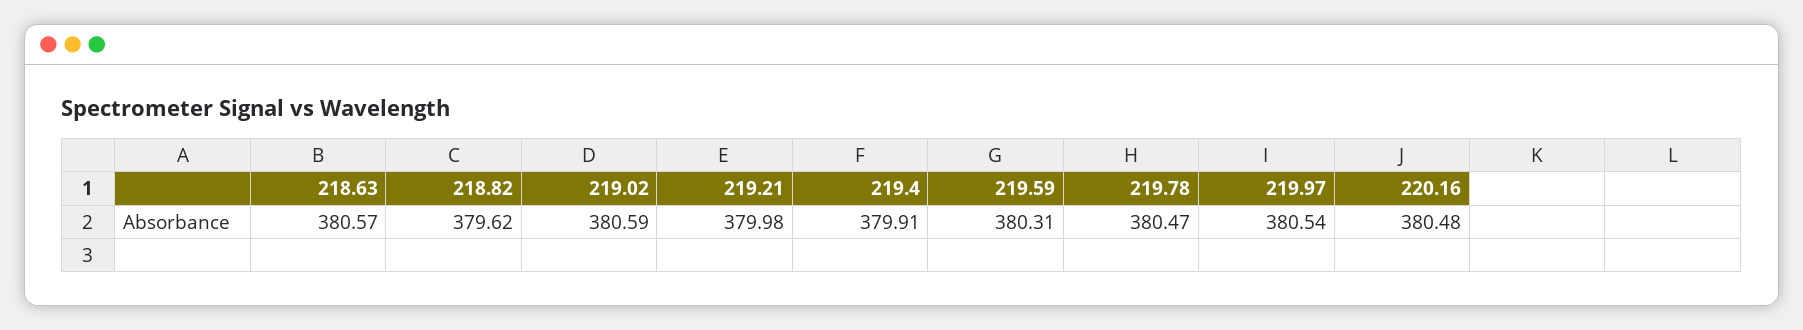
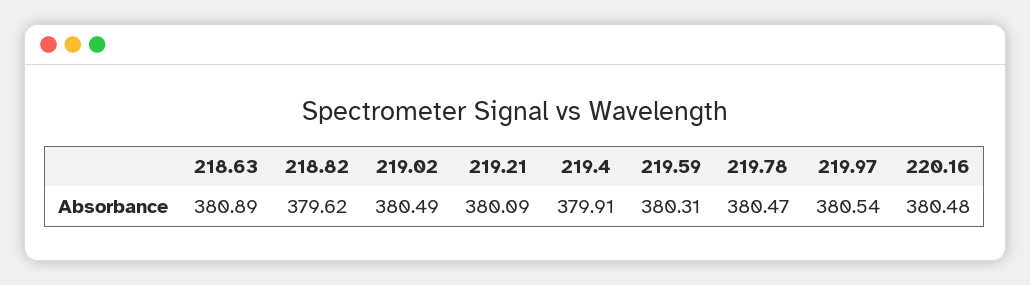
  {
-   "218.63": 380.57,
+   "218.63": 380.89,
    "218.82": 379.62,
-   "219.02": 380.59,
+   "219.02": 380.49,
-   "219.21": 379.98,
+   "219.21": 380.09,
    "219.4": 379.91,
    "219.59": 380.31,
    "219.78": 380.47,
    "219.97": 380.54,
    "220.16": 380.48
  }

